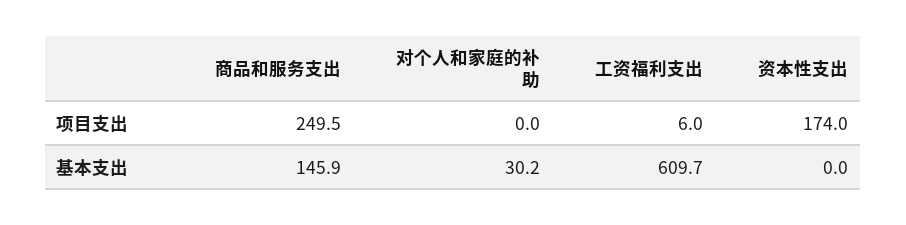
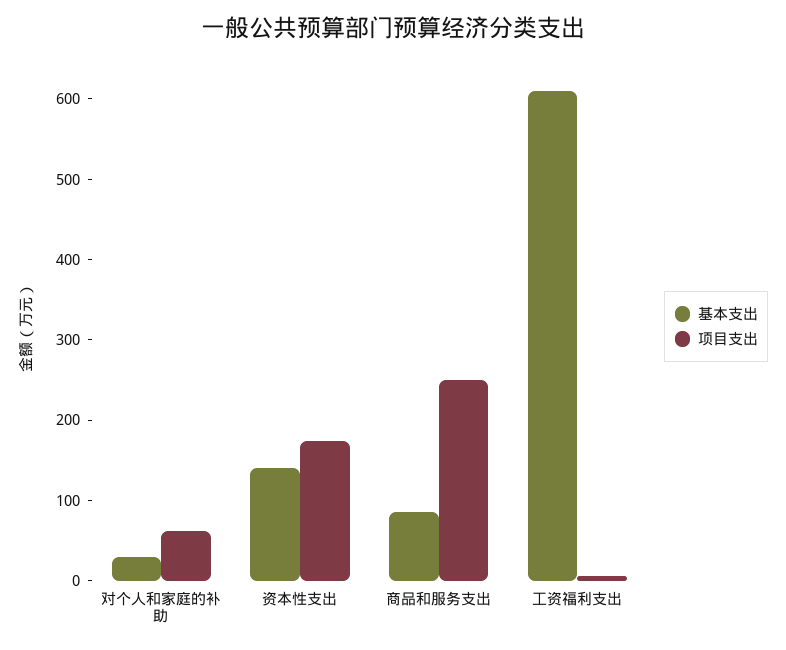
  {
    "项目支出": {
      "商品和服务支出": 249.5,
-     "对个人和家庭的补助": 0,
+     "对个人和家庭的补助": 60,
      "工资福利支出": 6,
      "资本性支出": 174
    },
    "基本支出": {
-     "商品和服务支出": 145.9,
+     "商品和服务支出": 80,
      "对个人和家庭的补助": 30.2,
      "工资福利支出": 609.7,
-     "资本性支出": 0
+     "资本性支出": 140
    }
  }

